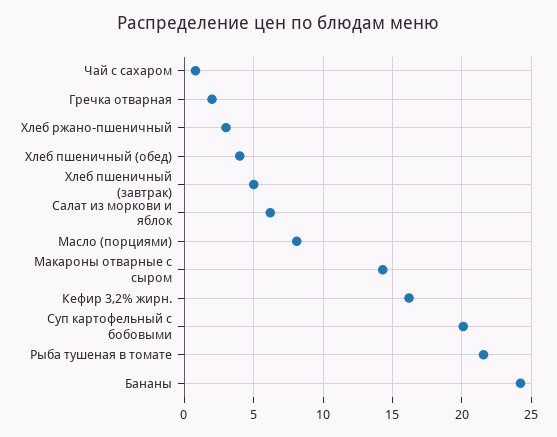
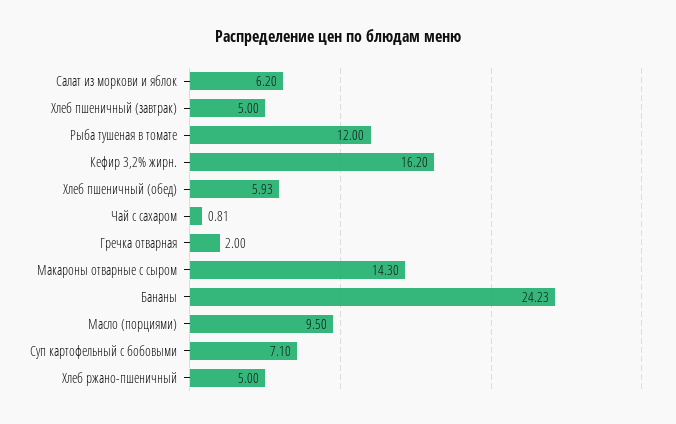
  {
    "Чай с сахаром": 0.81,
    "Гречка отварная": 2,
-   "Хлеб ржано-пшеничный": 3,
+   "Хлеб ржано-пшеничный": 5,
-   "Хлеб пшеничный (обед)": 4,
+   "Хлеб пшеничный (обед)": 5.93,
    "Хлеб пшеничный (завтрак)": 5,
    "Салат из моркови и яблок": 6.2,
-   "Масло (порциями)": 8,
+   "Масло (порциями)": 9.5,
    "Макароны отварные с сыром": 14.3,
    "Кефир 3,2% жирн.": 16.2,
-   "Суп картофельный с бобовыми": 20,
+   "Суп картофельный с бобовыми": 7.1,
-   "Рыба тушеная в томате": 21.5,
+   "Рыба тушеная в томате": 12,
    "Бананы": 24.23
  }

